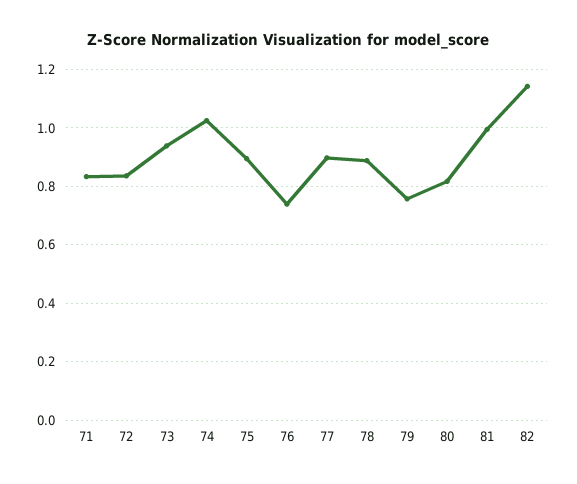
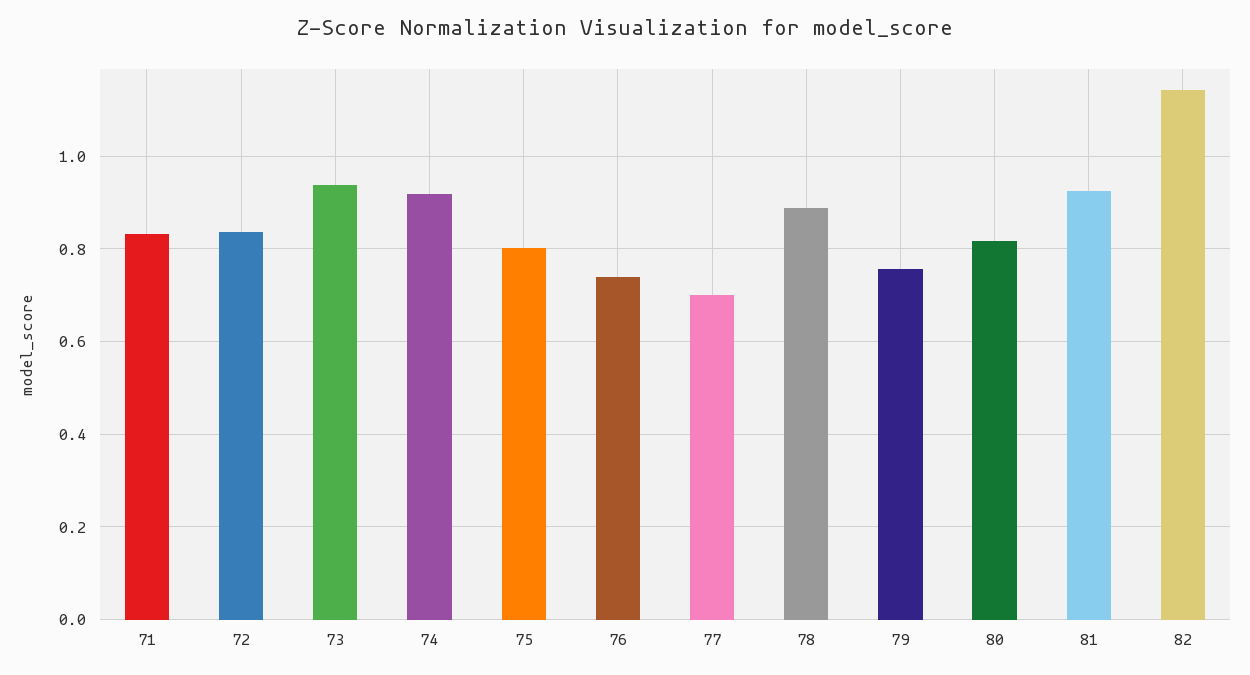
  {
    "71": 0.84,
    "72": 0.84,
    "73": 0.94,
-   "74": 1.025,
+   "74": 0.92,
-   "75": 0.9,
+   "75": 0.8,
    "76": 0.74,
-   "77": 0.9,
+   "77": 0.7,
    "78": 0.88,
    "79": 0.76,
    "80": 0.82,
-   "81": 1,
+   "81": 0.92,
    "82": 1.14
  }

